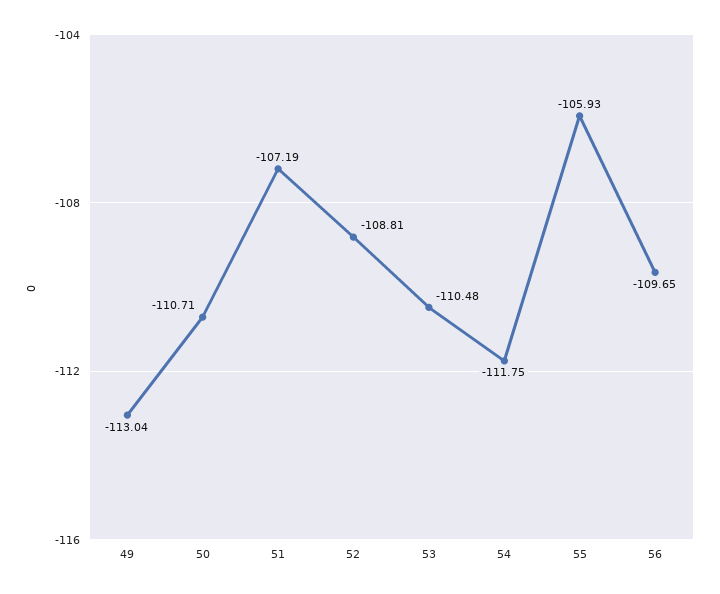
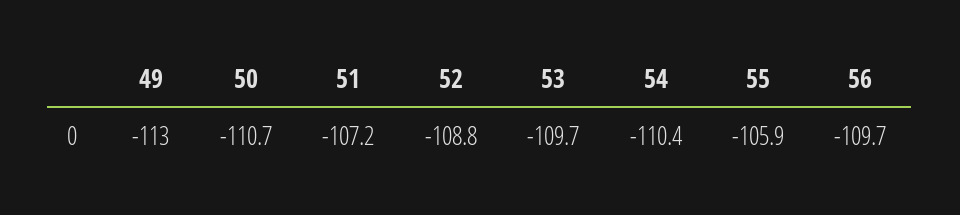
  {
    "49": -113.04,
    "50": -110.71,
    "51": -107.19,
    "52": -108.81,
-   "53": -110.48,
+   "53": -109.7,
-   "54": -111.75,
+   "54": -110.4,
    "55": -105.93,
    "56": -109.65
  }

